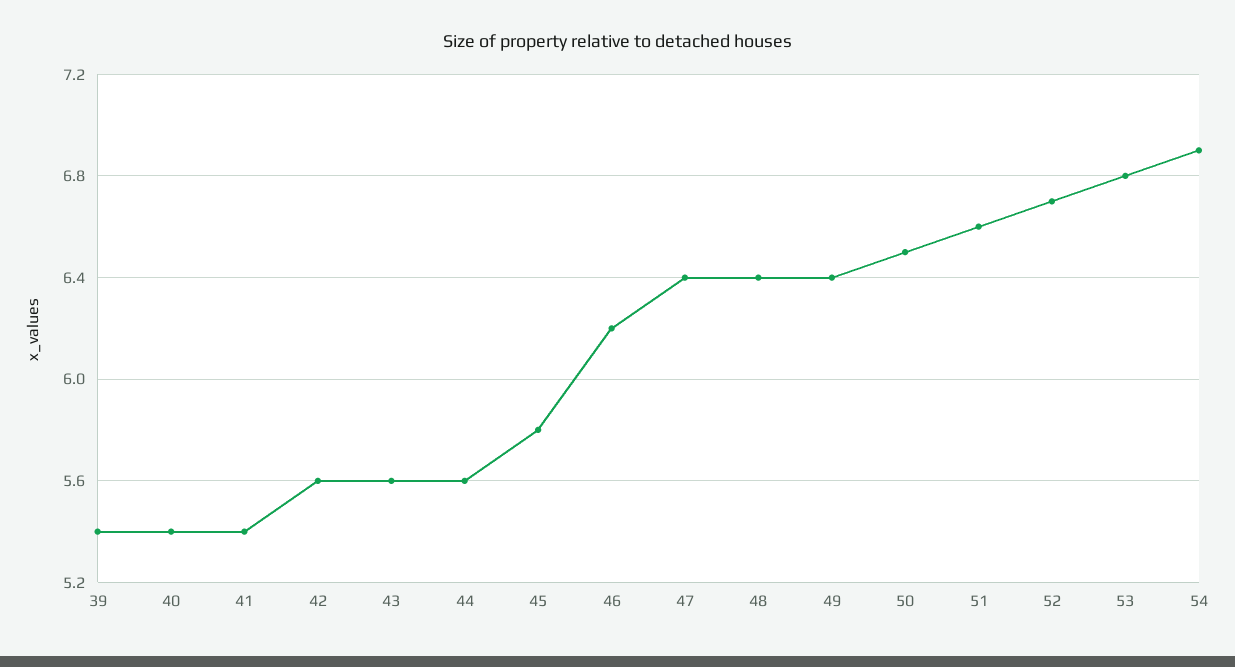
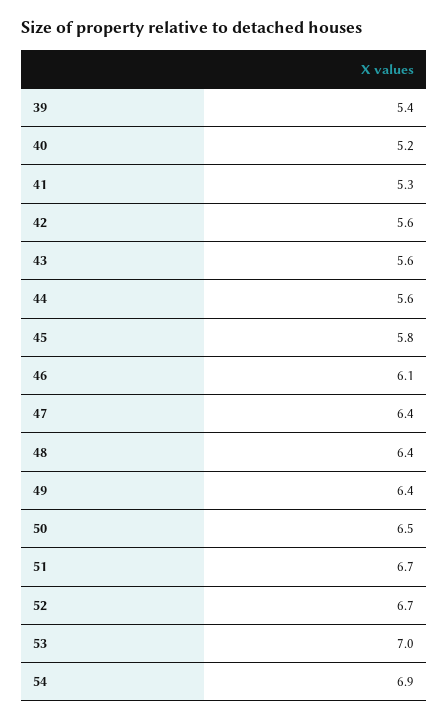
  {
    "39": 5.4,
-   "40": 5.4,
+   "40": 5.2,
-   "41": 5.4,
+   "41": 5.3,
    "42": 5.6,
    "43": 5.6,
    "44": 5.6,
    "45": 5.8,
-   "46": 6.2,
+   "46": 6.1,
    "47": 6.4,
    "48": 6.4,
    "49": 6.4,
    "50": 6.5,
-   "51": 6.6,
+   "51": 6.7,
    "52": 6.7,
-   "53": 6.8,
+   "53": 7,
    "54": 6.9
  }

